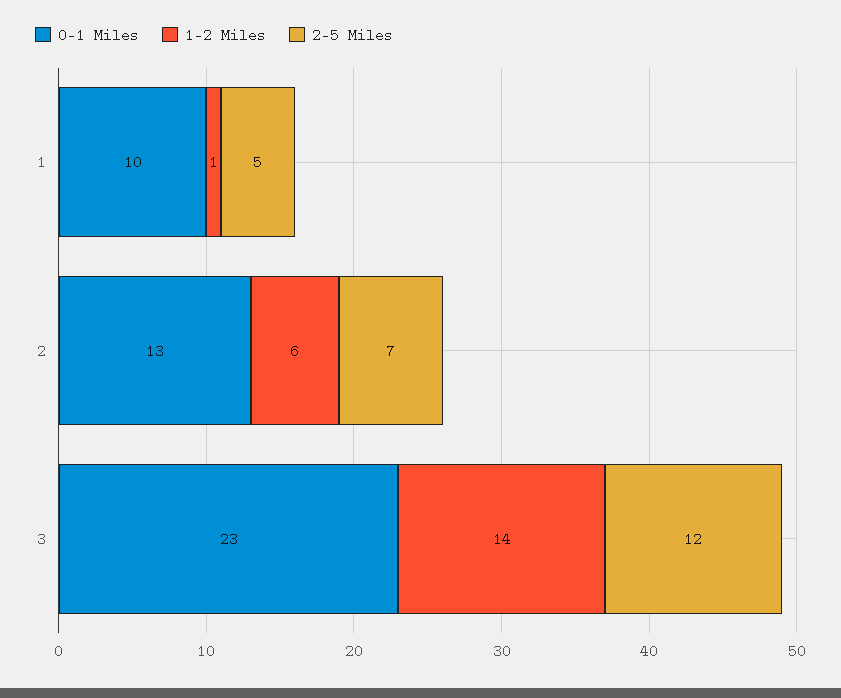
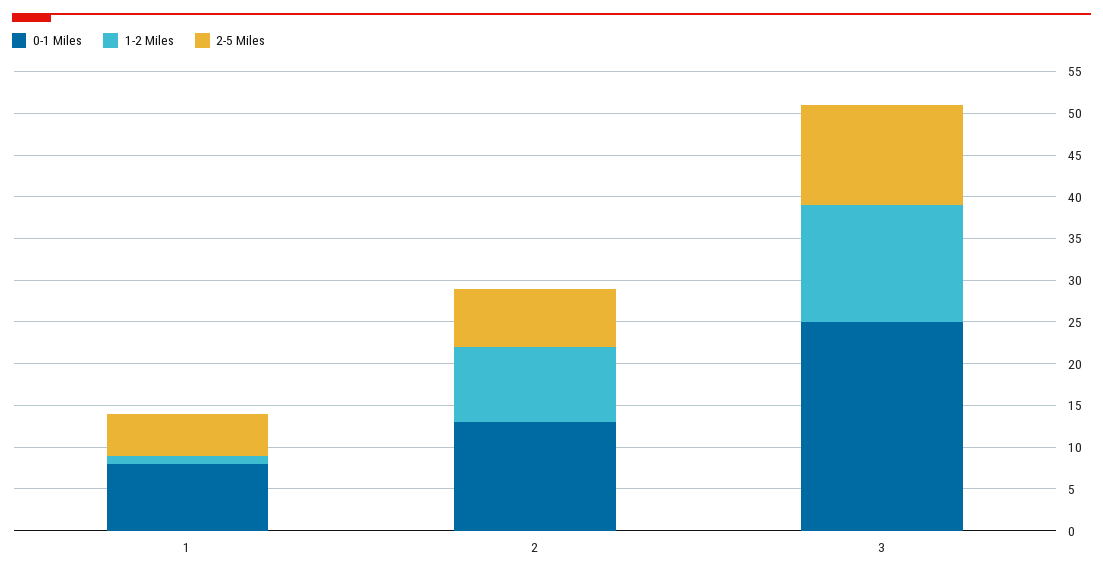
  {
    "0-1 Miles": {
-     "1": 10,
+     "1": 8,
      "2": 13,
-     "3": 23
+     "3": 25
    },
    "1-2 Miles": {
      "1": 1,
-     "2": 6,
+     "2": 9,
      "3": 14
    },
    "2-5 Miles": {
      "1": 5,
      "2": 7,
      "3": 12
    }
  }

